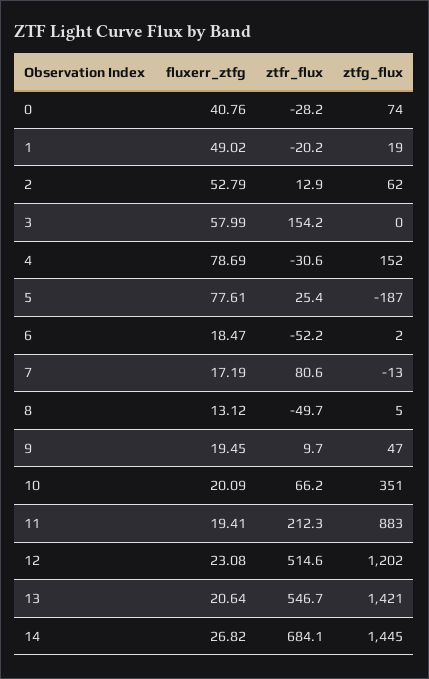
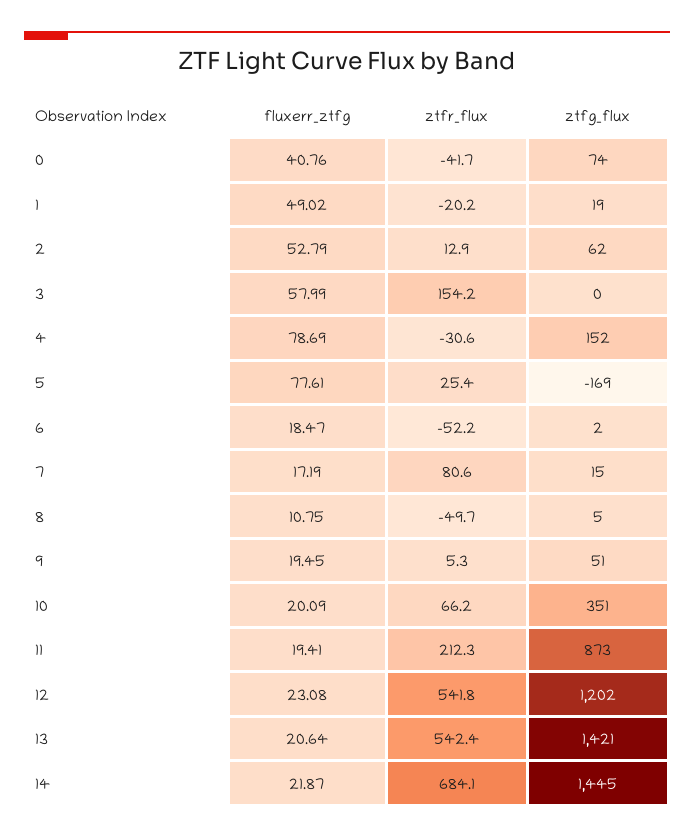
  {
    "fluxerr_ztfg": {
      "0": 40.76,
      "1": 49.02,
      "2": 52.79,
      "3": 57.99,
      "4": 78.69,
      "5": 77.61,
      "6": 18.47,
      "7": 17.19,
-     "8": 13.12,
+     "8": 10.75,
      "9": 19.45,
      "10": 20.09,
      "11": 19.41,
      "12": 23.08,
      "13": 20.64,
-     "14": 26.82
+     "14": 21.87
    },
    "ztfr_flux": {
-     "0": -28.2,
+     "0": -41.7,
      "1": -20.2,
      "2": 12.9,
      "3": 154.2,
      "4": -30.6,
      "5": 25.4,
      "6": -52.2,
      "7": 80.6,
      "8": -49.7,
-     "9": 9.7,
+     "9": 5.3,
      "10": 66.2,
      "11": 212.3,
-     "12": 514.6,
+     "12": 541.8,
-     "13": 546.7,
+     "13": 542.4,
      "14": 684.1
    },
    "ztfg_flux": {
      "0": 74,
      "1": 19,
      "2": 62,
      "3": 0,
      "4": 152,
-     "5": -187,
+     "5": -169,
      "6": 2,
-     "7": -13,
+     "7": 15,
      "8": 5,
-     "9": 47,
+     "9": 51,
      "10": 351,
-     "11": 883,
+     "11": 873,
      "12": 1202,
      "13": 1421,
      "14": 1445
    }
  }

